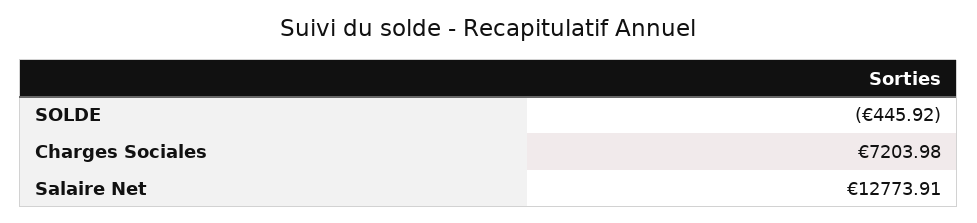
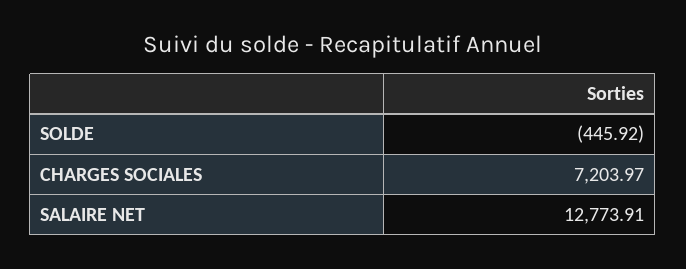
  {
    "SOLDE": -445.92,
-   "Charges Sociales": 7203.98,
+   "Charges Sociales": 7203.97,
    "Salaire Net": 12773.91
  }

